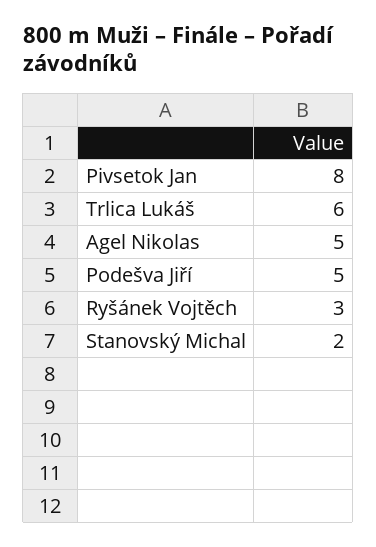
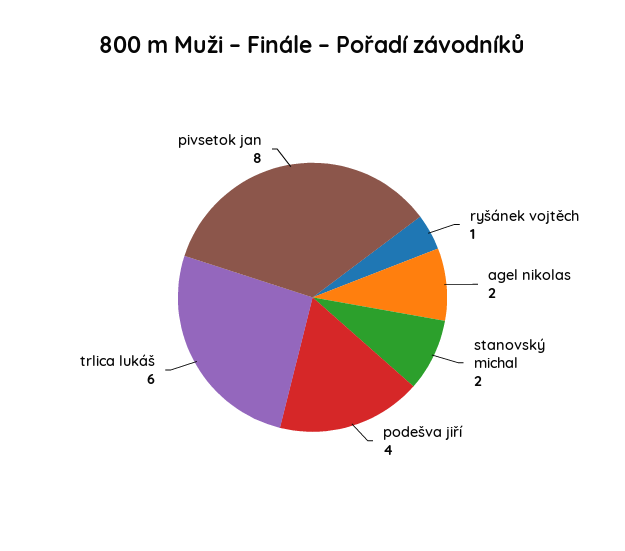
  {
    "Pivsetok Jan": 8,
    "Trlica Lukáš": 6,
-   "Agel Nikolas": 5,
+   "Agel Nikolas": 2,
-   "Podešva Jiří": 5,
+   "Podešva Jiří": 4,
-   "Ryšánek Vojtěch": 3,
+   "Ryšánek Vojtěch": 1,
    "Stanovský Michal": 2
  }

